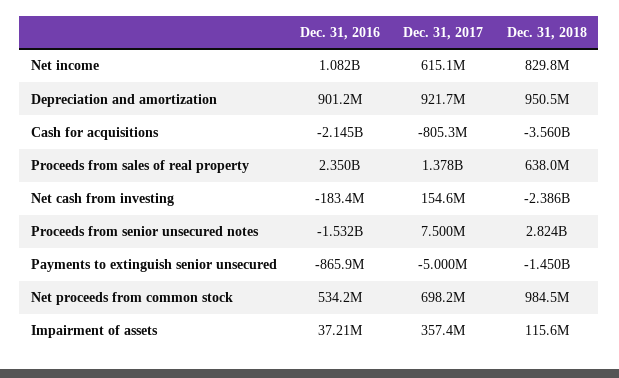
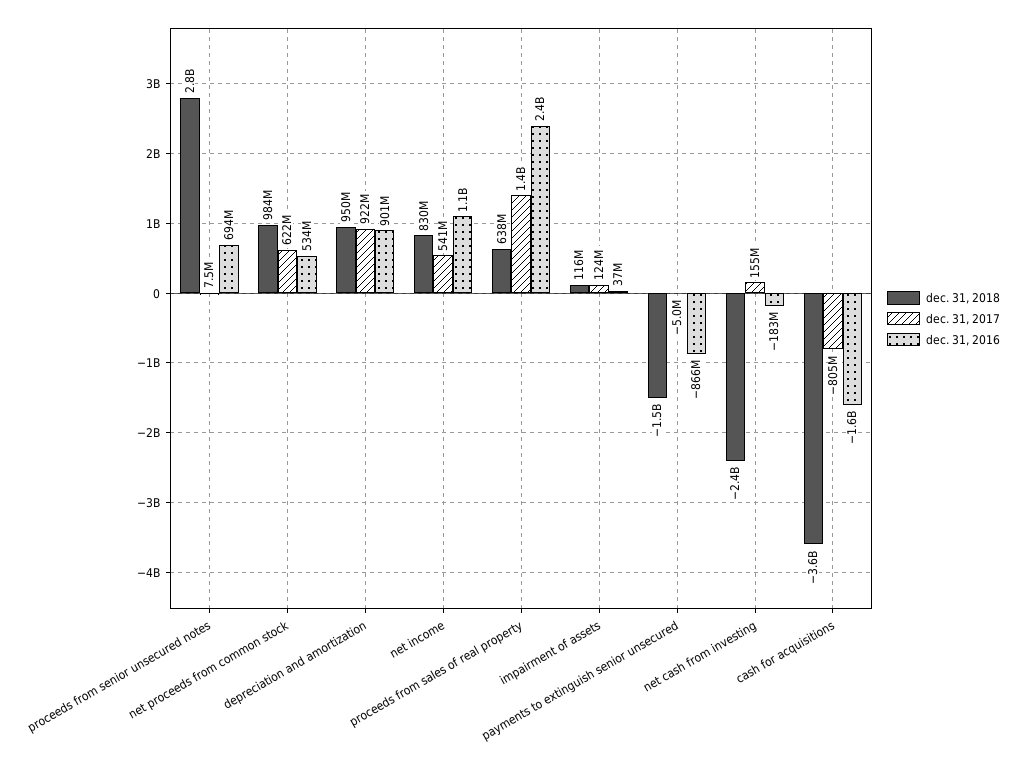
  {
    "Dec. 31, 2016": {
      "Net income": 1082000000,
      "Depreciation and amortization": 901200000,
-     "Cash for acquisitions": -2145000000,
+     "Cash for acquisitions": -1600000000,
      "Proceeds from sales of real property": 2350000000,
      "Net cash from investing": -183400000,
-     "Proceeds from senior unsecured notes": -1532000000,
+     "Proceeds from senior unsecured notes": 694000000,
      "Payments to extinguish senior unsecured": -865900000,
      "Net proceeds from common stock": 534200000,
      "Impairment of assets": 37210000
    },
    "Dec. 31, 2017": {
-     "Net income": 615100000,
+     "Net income": 541000000,
      "Depreciation and amortization": 921700000,
      "Cash for acquisitions": -805300000,
      "Proceeds from sales of real property": 1378000000,
      "Net cash from investing": 154600000,
      "Proceeds from senior unsecured notes": 7500000,
      "Payments to extinguish senior unsecured": -5000000,
-     "Net proceeds from common stock": 698200000,
+     "Net proceeds from common stock": 622000000,
-     "Impairment of assets": 357400000
+     "Impairment of assets": 124000000
    },
    "Dec. 31, 2018": {
      "Net income": 829800000,
      "Depreciation and amortization": 950500000,
      "Cash for acquisitions": -3560000000,
      "Proceeds from sales of real property": 638000000,
      "Net cash from investing": -2386000000,
      "Proceeds from senior unsecured notes": 2824000000,
      "Payments to extinguish senior unsecured": -1450000000,
      "Net proceeds from common stock": 984500000,
      "Impairment of assets": 115600000
    }
  }

